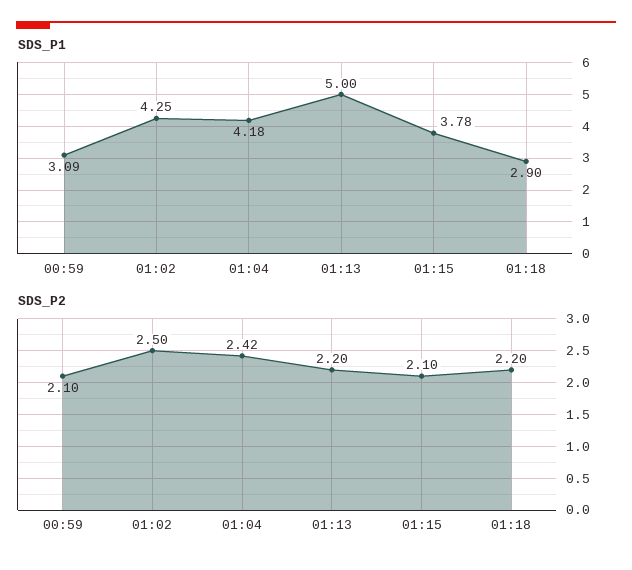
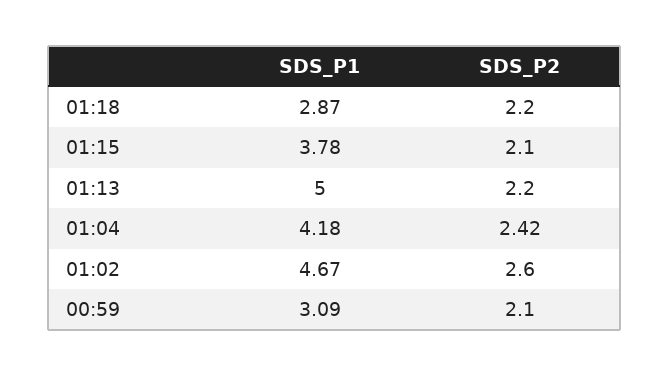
  {
    "SDS_P1": {
      "00:59": 3.09,
-     "01:02": 4.25,
+     "01:02": 4.67,
      "01:04": 4.18,
      "01:13": 5,
      "01:15": 3.78,
-     "01:18": 2.9
+     "01:18": 2.87
    },
    "SDS_P2": {
      "00:59": 2.1,
-     "01:02": 2.5,
+     "01:02": 2.6,
      "01:04": 2.42,
      "01:13": 2.2,
      "01:15": 2.1,
      "01:18": 2.2
    }
  }

